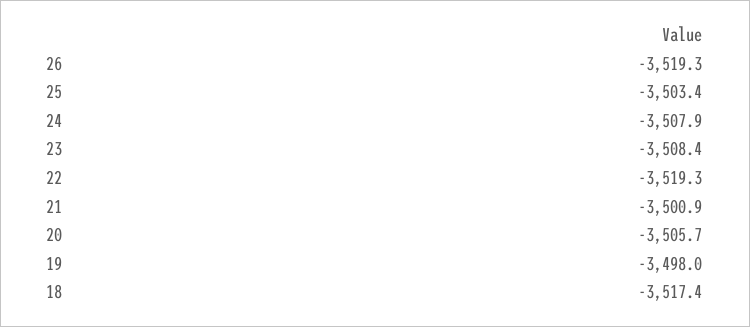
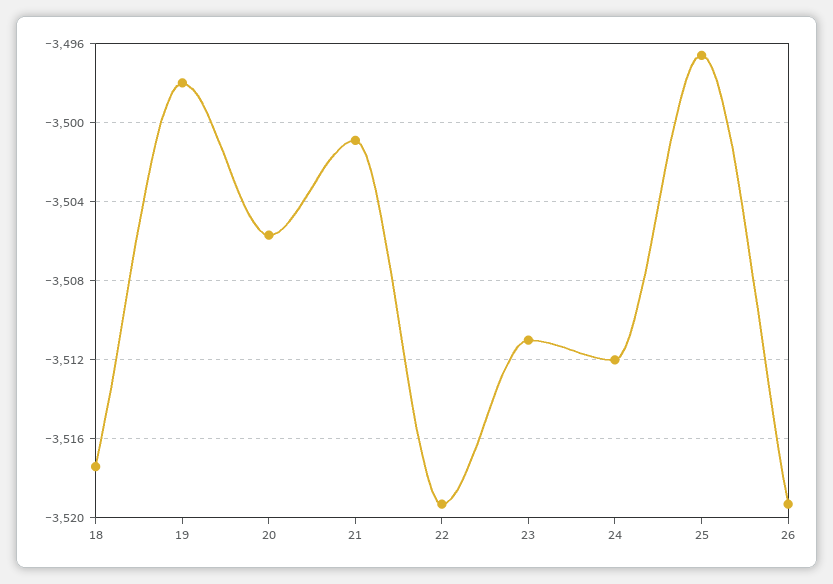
  {
    "26": -3519.3,
-   "25": -3503.4,
+   "25": -3496.5,
-   "24": -3507.9,
+   "24": -3512,
-   "23": -3508.4,
+   "23": -3511,
    "22": -3519.3,
    "21": -3500.9,
    "20": -3505.7,
    "19": -3498,
    "18": -3517.4
  }

